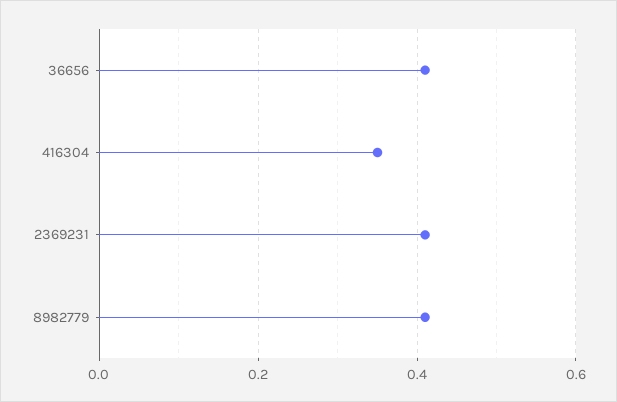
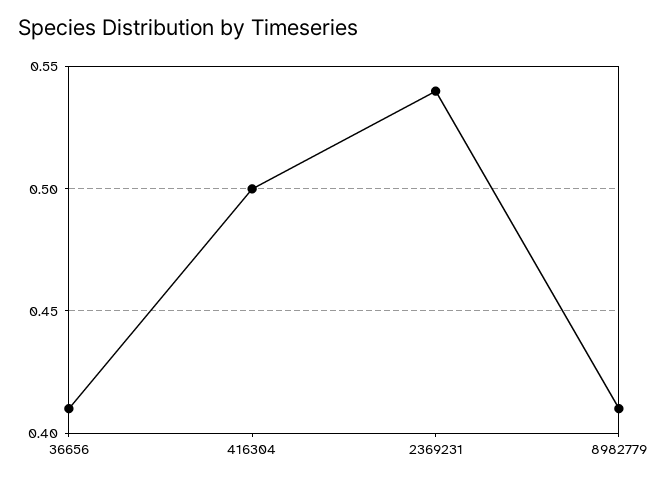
  {
    "36656": 0.41,
-   "416304": 0.35,
+   "416304": 0.5,
-   "2369231": 0.4,
+   "2369231": 0.54,
    "8982779": 0.41
  }

